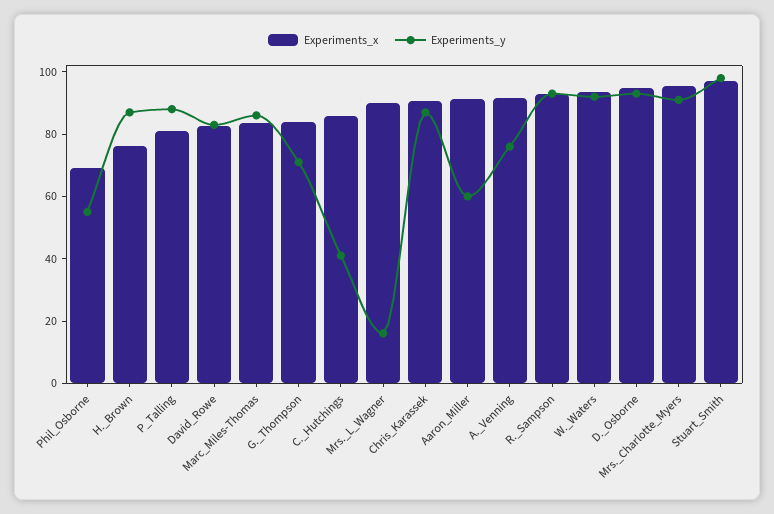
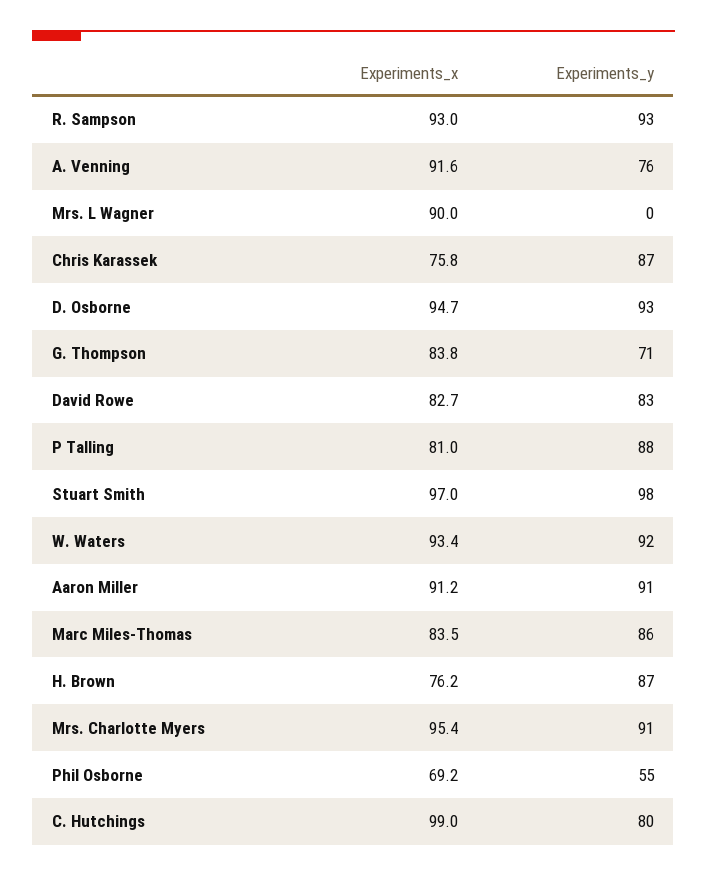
  {
    "Experiments_x": {
      "Phil_Osborne": 69.2,
      "H._Brown": 76.2,
      "P_Talling": 81,
      "David_Rowe": 82.7,
      "Marc_Miles-Thomas": 83.5,
      "G._Thompson": 83.8,
-     "C._Hutchings": 85,
+     "C._Hutchings": 99,
      "Mrs._L_Wagner": 90,
-     "Chris_Karassek": 90,
+     "Chris_Karassek": 75.8,
      "Aaron_Miller": 91.2,
      "A._Venning": 91.6,
      "R._Sampson": 93,
      "W._Waters": 93.4,
      "D._Osborne": 94.7,
      "Mrs._Charlotte_Myers": 95.4,
      "Stuart_Smith": 97
    },
    "Experiments_y": {
      "Phil_Osborne": 55,
      "H._Brown": 87,
      "P_Talling": 88,
      "David_Rowe": 83,
      "Marc_Miles-Thomas": 86,
      "G._Thompson": 71,
-     "C._Hutchings": 40,
+     "C._Hutchings": 80,
-     "Mrs._L_Wagner": 15,
+     "Mrs._L_Wagner": 0,
      "Chris_Karassek": 87,
-     "Aaron_Miller": 60,
+     "Aaron_Miller": 91,
      "A._Venning": 76,
      "R._Sampson": 93,
      "W._Waters": 92,
      "D._Osborne": 93,
      "Mrs._Charlotte_Myers": 91,
      "Stuart_Smith": 98
    }
  }

